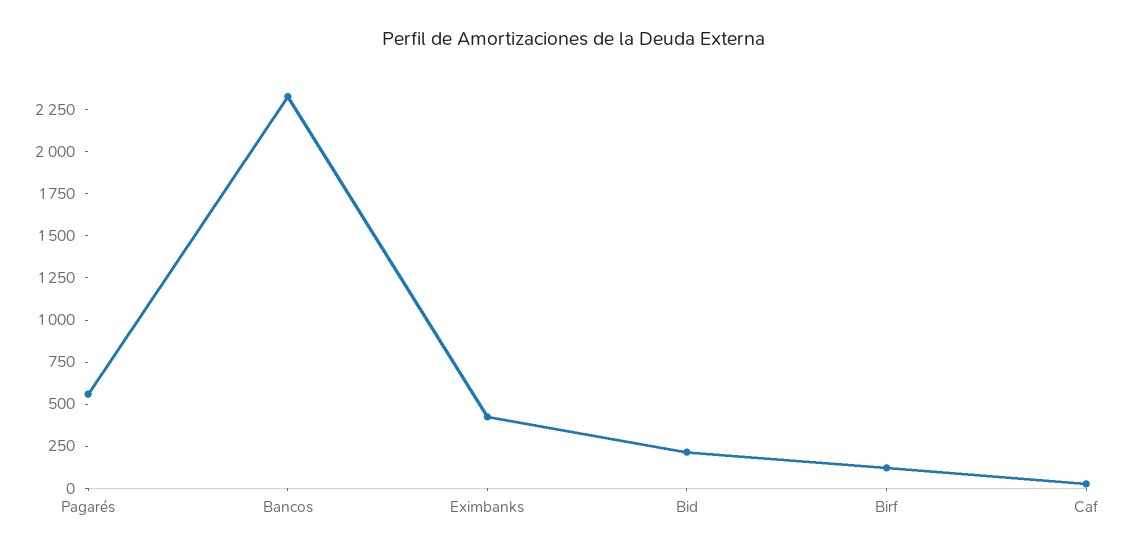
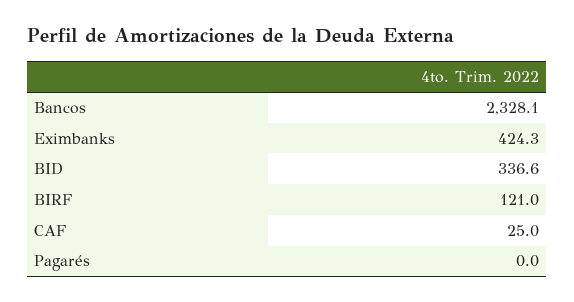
  {
-   "Pagarés": 550,
+   "Pagarés": 0,
    "Bancos": 2328.1,
    "Eximbanks": 424.3,
-   "Bid": 200,
+   "Bid": 336.6,
    "Birf": 121,
    "Caf": 25
  }

